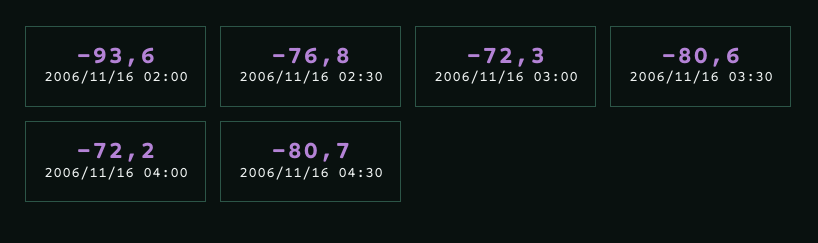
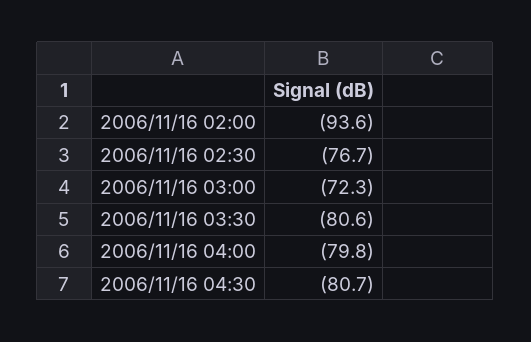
  {
    "2006/11/16 02:00": -93.6,
-   "2006/11/16 02:30": -76.8,
+   "2006/11/16 02:30": -76.7,
    "2006/11/16 03:00": -72.3,
    "2006/11/16 03:30": -80.6,
-   "2006/11/16 04:00": -72.2,
+   "2006/11/16 04:00": -79.8,
    "2006/11/16 04:30": -80.7
  }

